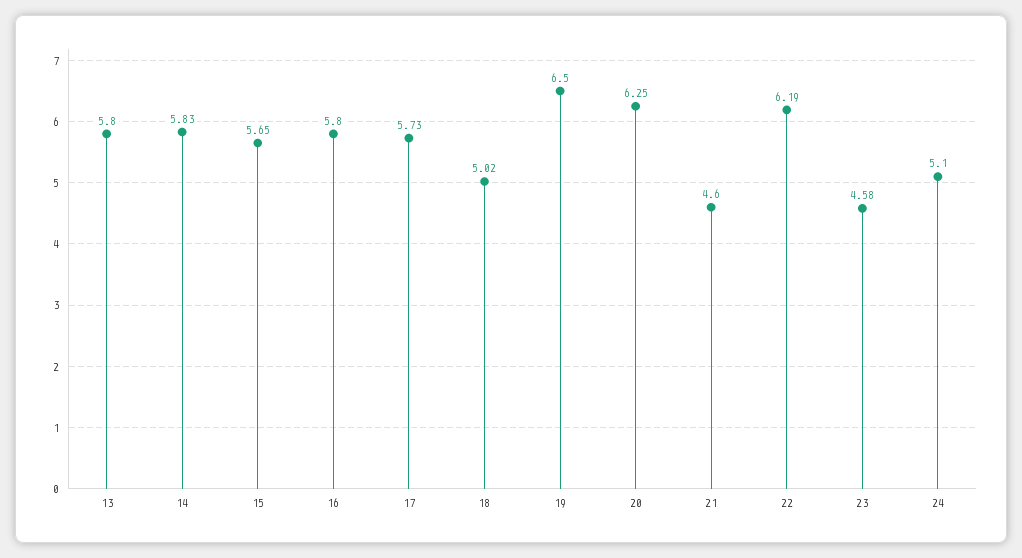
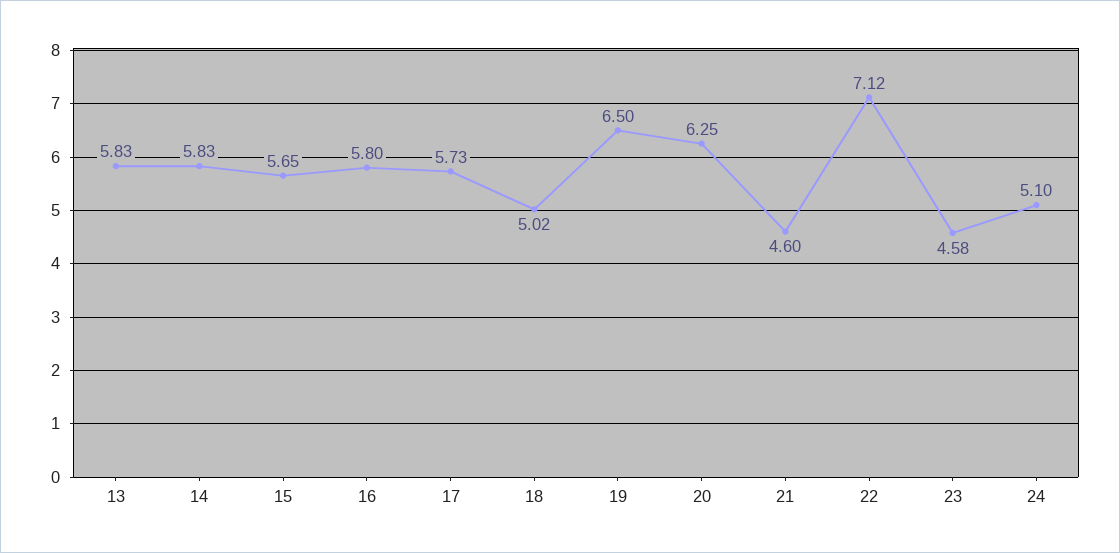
  {
-   "13": 5.8,
+   "13": 5.83,
    "14": 5.83,
    "15": 5.65,
    "16": 5.8,
    "17": 5.73,
    "18": 5.02,
    "19": 6.5,
    "20": 6.25,
    "21": 4.6,
-   "22": 6.19,
+   "22": 7.12,
    "23": 4.58,
    "24": 5.1
  }

